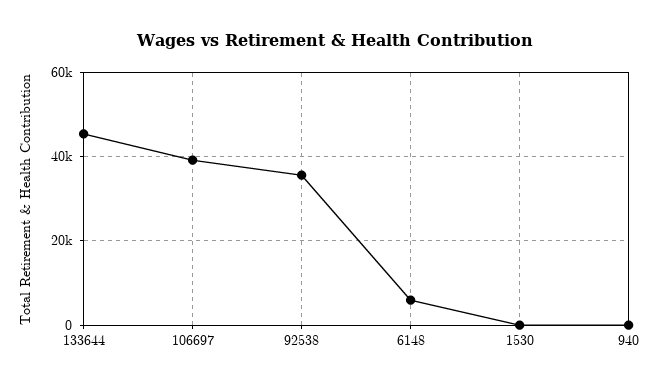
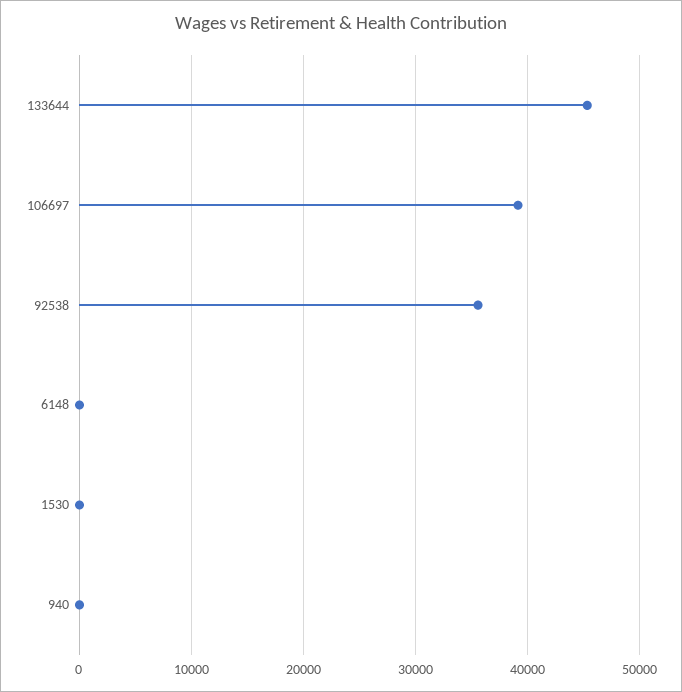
  {
    "133644": 45000,
    "106697": 39000,
    "92538": 36000,
-   "6148": 6000,
+   "6148": 0,
    "1530": 0,
    "940": 0
  }

